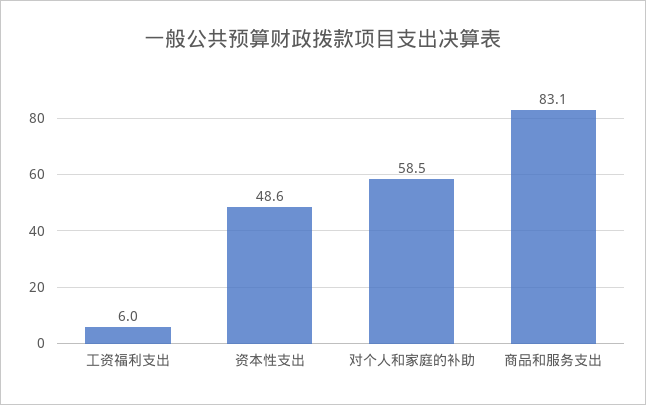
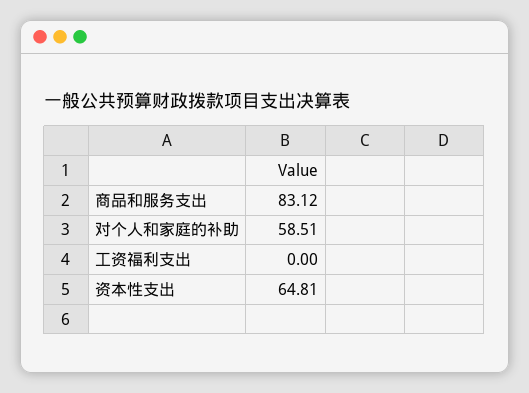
  {
-   "工资福利支出": 6,
+   "工资福利支出": 0,
-   "资本性支出": 48.6,
+   "资本性支出": 64.81,
    "对个人和家庭的补助": 58.51,
    "商品和服务支出": 83.12
  }

